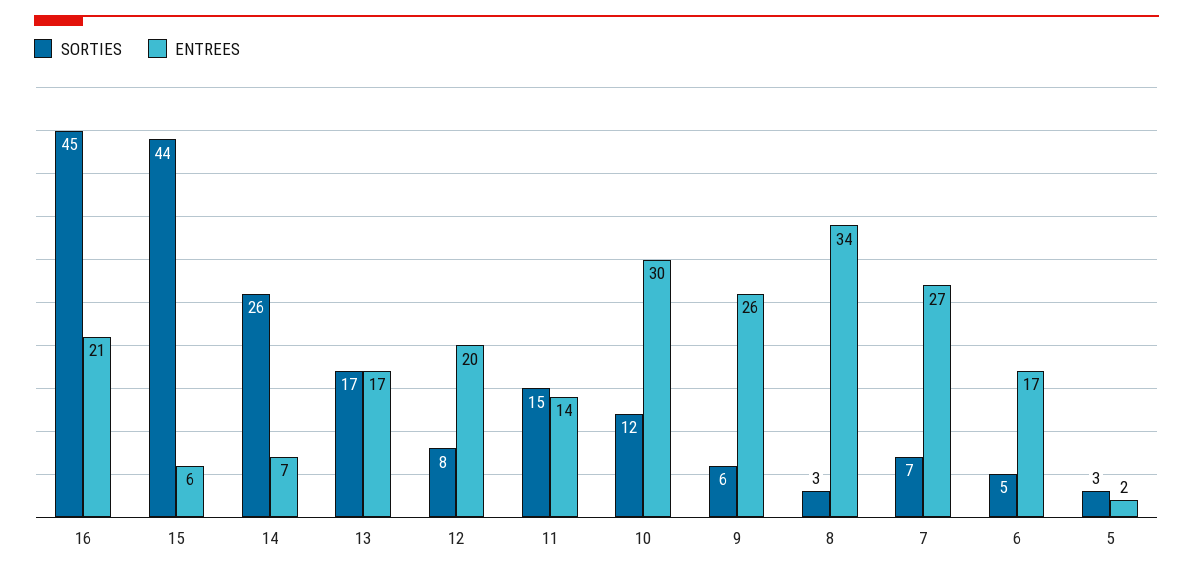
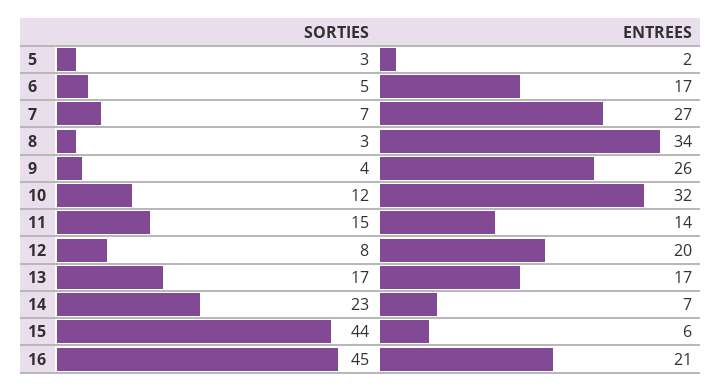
  {
    "SORTIES": {
      "16": 45,
      "15": 44,
-     "14": 26,
+     "14": 23,
      "13": 17,
      "12": 8,
      "11": 15,
      "10": 12,
-     "9": 6,
+     "9": 4,
      "8": 3,
      "7": 7,
      "6": 5,
      "5": 3
    },
    "ENTREES": {
      "16": 21,
      "15": 6,
      "14": 7,
      "13": 17,
      "12": 20,
      "11": 14,
-     "10": 30,
+     "10": 32,
      "9": 26,
      "8": 34,
      "7": 27,
      "6": 17,
      "5": 2
    }
  }

